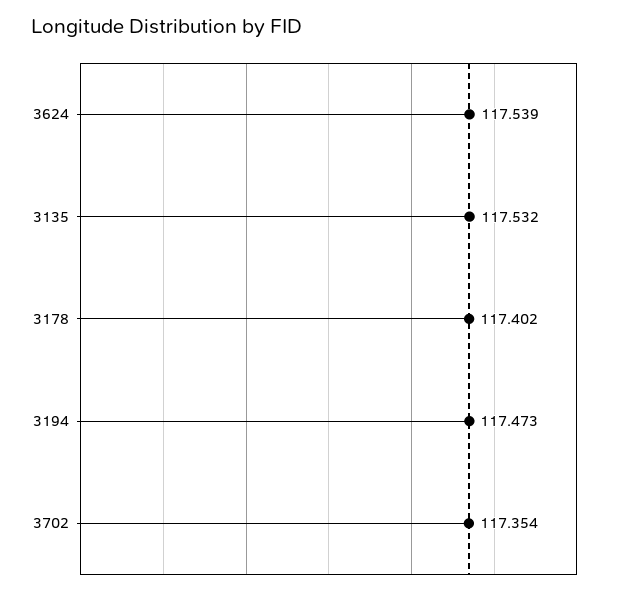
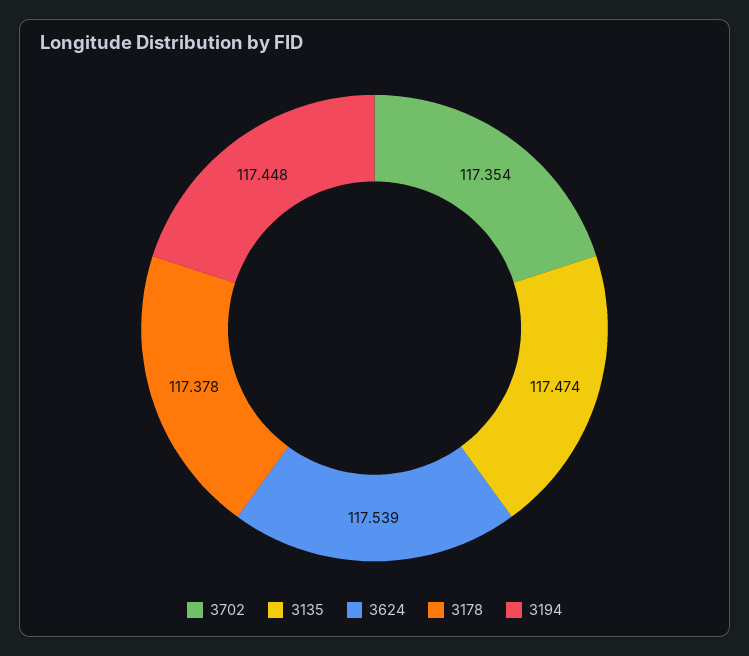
  {
    "3624": 117.539,
-   "3135": 117.532,
+   "3135": 117.474,
-   "3178": 117.402,
+   "3178": 117.378,
-   "3194": 117.473,
+   "3194": 117.448,
    "3702": 117.354
  }

